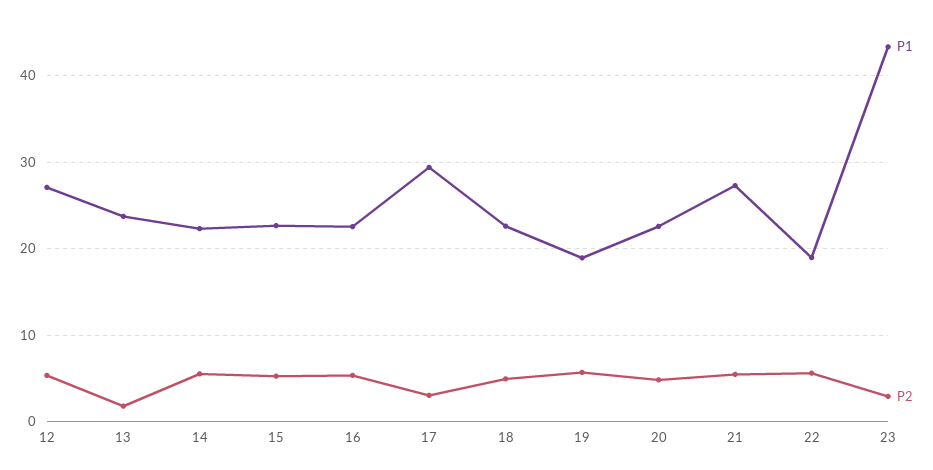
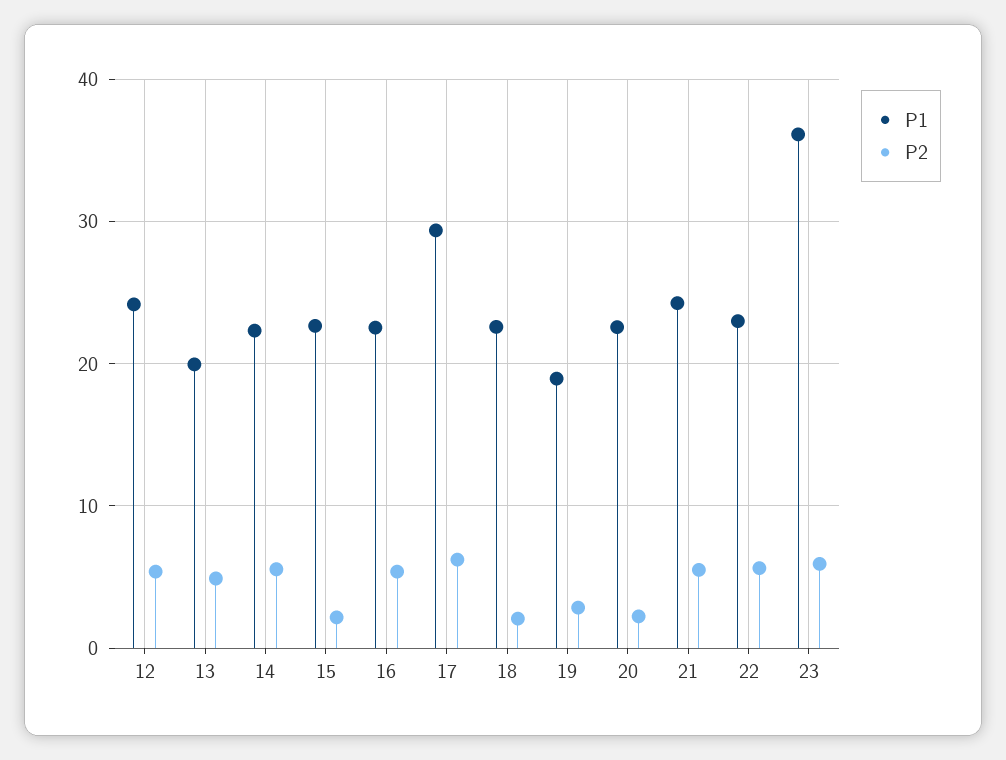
  {
    "P1": {
-     "12": 27,
+     "12": 24,
-     "13": 24,
+     "13": 20,
      "14": 22,
      "15": 23,
      "16": 23,
      "17": 29,
      "18": 23,
      "19": 19,
      "20": 23,
-     "21": 27,
+     "21": 24,
-     "22": 19,
+     "22": 23,
-     "23": 43
+     "23": 36
    },
    "P2": {
      "12": 5,
-     "13": 2,
+     "13": 5,
      "14": 6,
-     "15": 5,
+     "15": 2,
      "16": 5,
-     "17": 3,
+     "17": 6,
-     "18": 5,
+     "18": 2,
-     "19": 6,
+     "19": 3,
-     "20": 5,
+     "20": 2,
      "21": 6,
      "22": 6,
-     "23": 3
+     "23": 6
    }
  }

